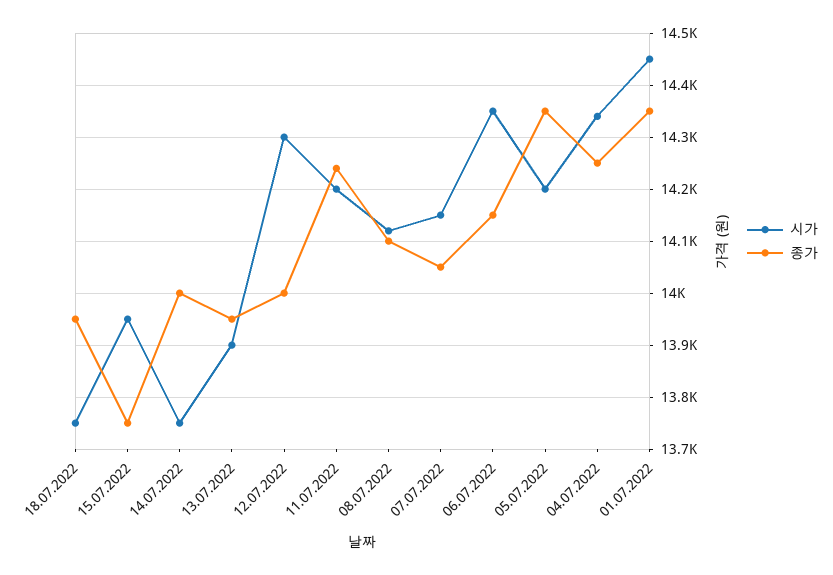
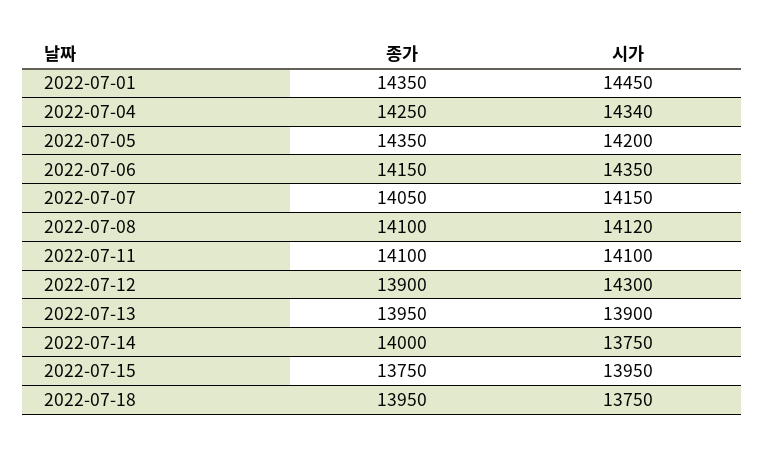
  {
    "시가": {
      "18.07.2022": 13750,
      "15.07.2022": 13950,
      "14.07.2022": 13750,
      "13.07.2022": 13900,
      "12.07.2022": 14300,
-     "11.07.2022": 14200,
+     "11.07.2022": 14100,
      "08.07.2022": 14120,
      "07.07.2022": 14150,
      "06.07.2022": 14350,
      "05.07.2022": 14200,
      "04.07.2022": 14340,
      "01.07.2022": 14450
    },
    "종가": {
      "18.07.2022": 13950,
      "15.07.2022": 13750,
      "14.07.2022": 14000,
      "13.07.2022": 13950,
-     "12.07.2022": 14000,
+     "12.07.2022": 13900,
-     "11.07.2022": 14240,
+     "11.07.2022": 14100,
      "08.07.2022": 14100,
      "07.07.2022": 14050,
      "06.07.2022": 14150,
      "05.07.2022": 14350,
      "04.07.2022": 14250,
      "01.07.2022": 14350
    }
  }

